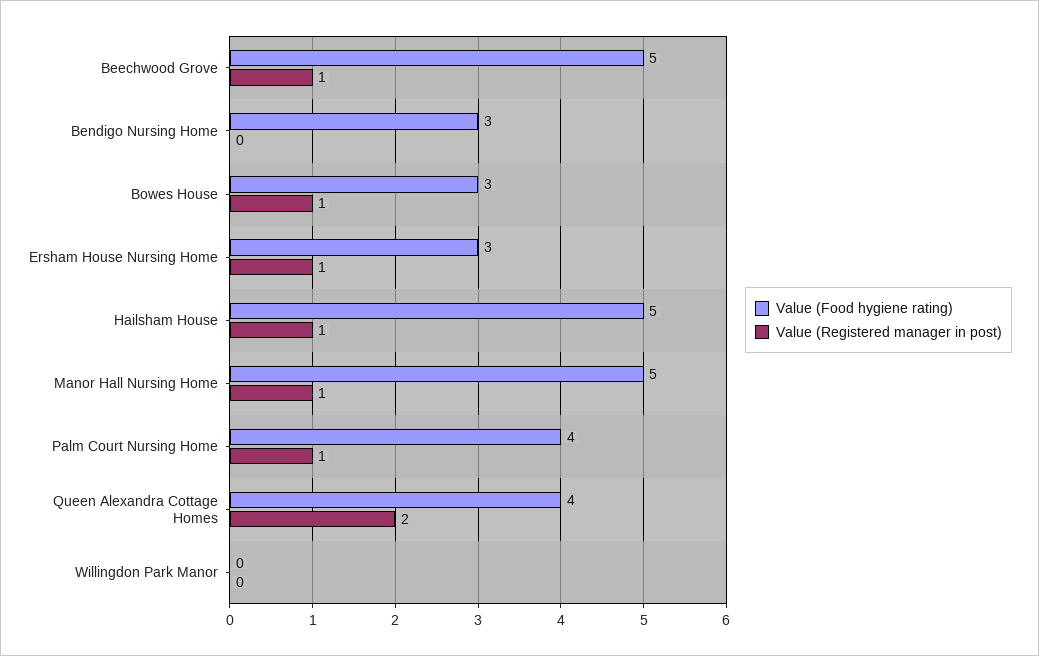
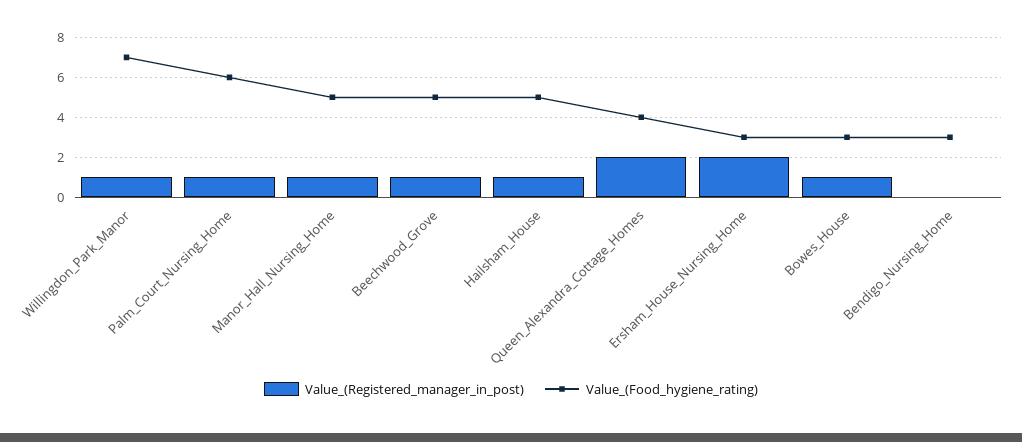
  {
    "Value (Food hygiene rating)": {
      "Beechwood Grove": 5,
      "Bendigo Nursing Home": 3,
      "Bowes House": 3,
      "Ersham House Nursing Home": 3,
      "Hailsham House": 5,
      "Manor Hall Nursing Home": 5,
-     "Palm Court Nursing Home": 4,
+     "Palm Court Nursing Home": 6,
      "Queen Alexandra Cottage Homes": 4,
-     "Willingdon Park Manor": 0
+     "Willingdon Park Manor": 7
    },
    "Value (Registered manager in post)": {
      "Beechwood Grove": 1,
      "Bendigo Nursing Home": 0,
      "Bowes House": 1,
-     "Ersham House Nursing Home": 1,
+     "Ersham House Nursing Home": 2,
      "Hailsham House": 1,
      "Manor Hall Nursing Home": 1,
      "Palm Court Nursing Home": 1,
      "Queen Alexandra Cottage Homes": 2,
-     "Willingdon Park Manor": 0
+     "Willingdon Park Manor": 1
    }
  }

